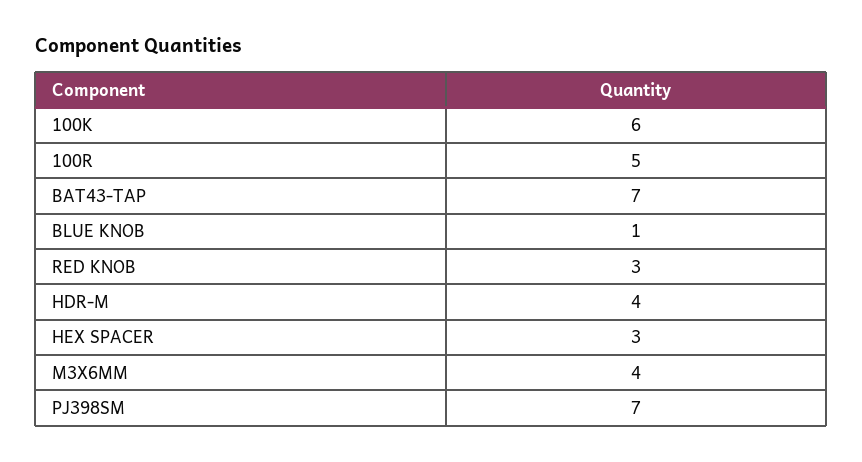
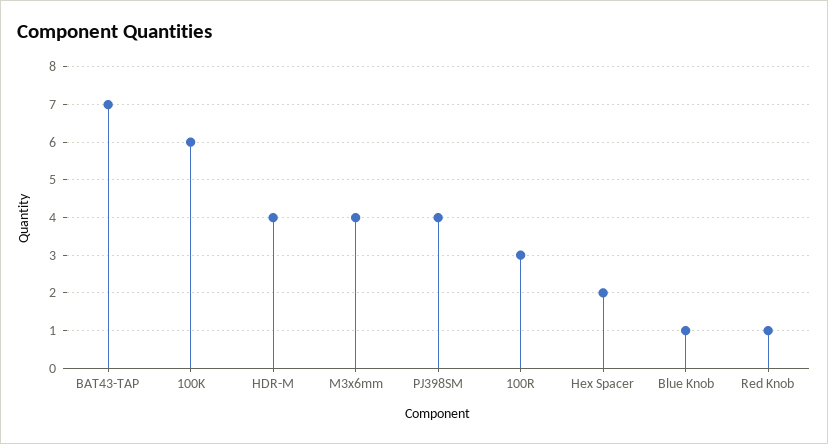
  {
    "100K": 6,
-   "100R": 5,
+   "100R": 3,
    "BAT43-TAP": 7,
    "BLUE KNOB": 1,
-   "RED KNOB": 3,
+   "RED KNOB": 1,
    "HDR-M": 4,
-   "HEX SPACER": 3,
+   "HEX SPACER": 2,
    "M3X6MM": 4,
-   "PJ398SM": 7
+   "PJ398SM": 4
  }

